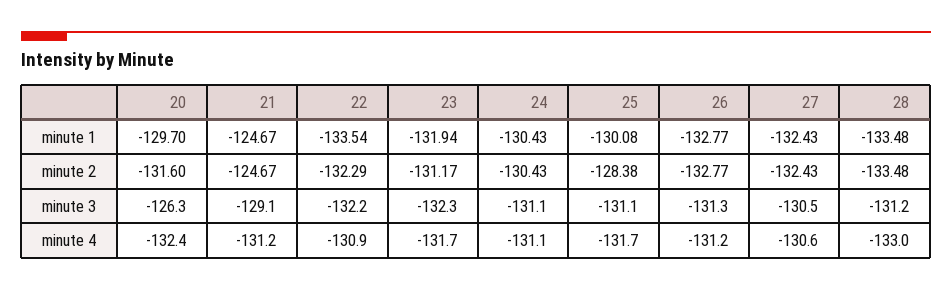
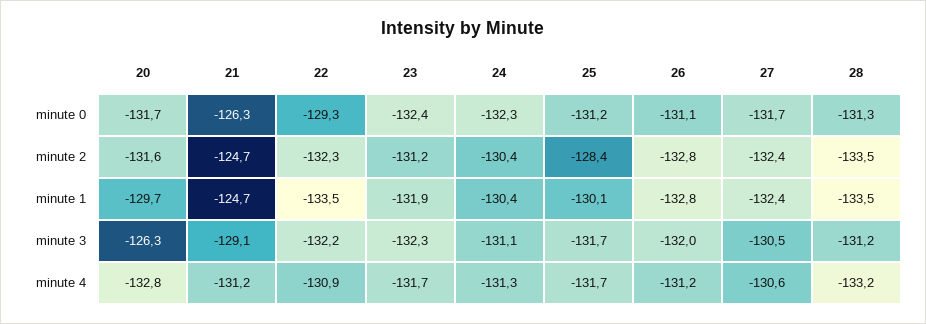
  {
    "20": {
      "minute 1": -129.7,
      "minute 2": -131.6,
      "minute 3": -126.3,
-     "minute 4": -132.4
+     "minute 4": -132.8,
+     "minute 0": -131.7
    },
    "21": {
      "minute 1": -124.67,
      "minute 2": -124.67,
      "minute 3": -129.1,
-     "minute 4": -131.2
+     "minute 4": -131.2,
+     "minute 0": -126.3
    },
    "22": {
      "minute 1": -133.54,
      "minute 2": -132.29,
      "minute 3": -132.2,
-     "minute 4": -130.9
+     "minute 4": -130.9,
+     "minute 0": -129.3
    },
    "23": {
      "minute 1": -131.94,
      "minute 2": -131.17,
      "minute 3": -132.3,
-     "minute 4": -131.7
+     "minute 4": -131.7,
+     "minute 0": -132.4
    },
    "24": {
      "minute 1": -130.43,
      "minute 2": -130.43,
      "minute 3": -131.1,
-     "minute 4": -131.1
+     "minute 4": -131.3,
+     "minute 0": -132.3
    },
    "25": {
      "minute 1": -130.08,
      "minute 2": -128.38,
-     "minute 3": -131.1,
+     "minute 3": -131.7,
-     "minute 4": -131.7
+     "minute 4": -131.7,
+     "minute 0": -131.2
    },
    "26": {
      "minute 1": -132.77,
      "minute 2": -132.77,
-     "minute 3": -131.3,
+     "minute 3": -132,
-     "minute 4": -131.2
+     "minute 4": -131.2,
+     "minute 0": -131.1
    },
    "27": {
      "minute 1": -132.43,
      "minute 2": -132.43,
      "minute 3": -130.5,
-     "minute 4": -130.6
+     "minute 4": -130.6,
+     "minute 0": -131.7
    },
    "28": {
      "minute 1": -133.48,
      "minute 2": -133.48,
      "minute 3": -131.2,
-     "minute 4": -133
+     "minute 4": -133.2,
+     "minute 0": -131.3
    }
  }

